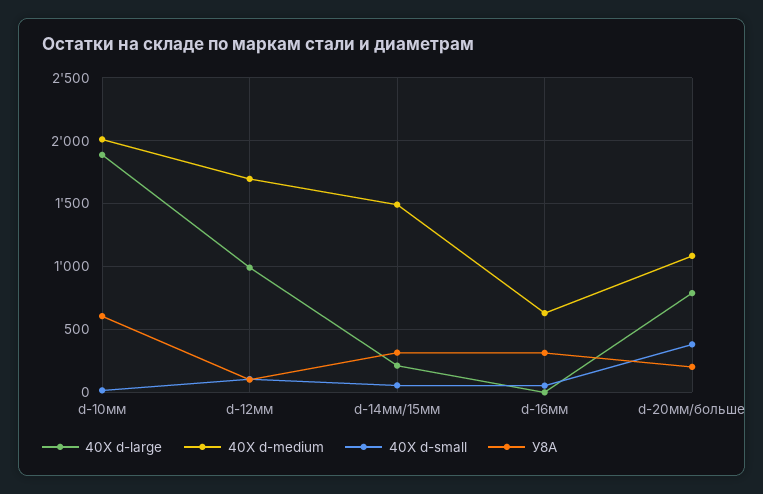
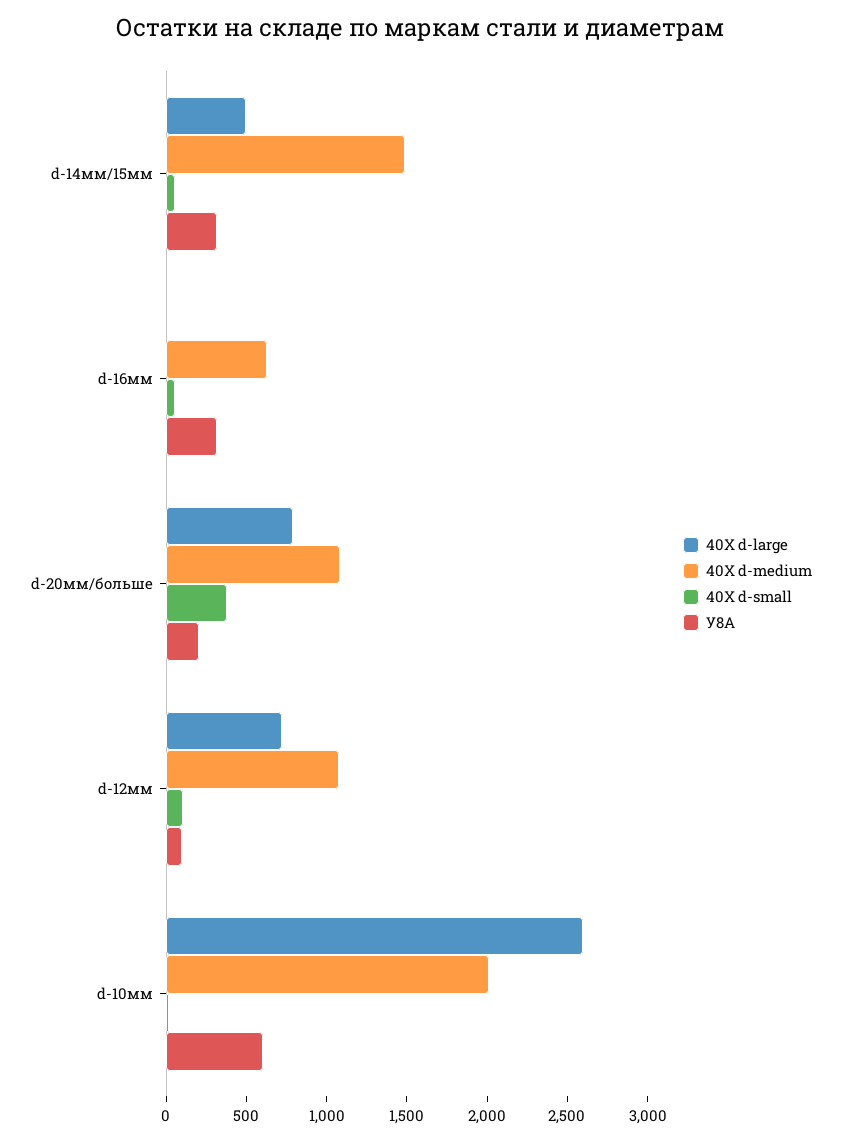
  {
    "40Х d-large": {
-     "d-10мм": 1900,
+     "d-10мм": 2600,
-     "d-12мм": 1000,
+     "d-12мм": 700,
-     "d-14мм/15мм": 200,
+     "d-14мм/15мм": 500,
      "d-16мм": 0,
      "d-20мм/больше": 800
    },
    "40Х d-medium": {
      "d-10мм": 2000,
-     "d-12мм": 1700,
+     "d-12мм": 1100,
      "d-14мм/15мм": 1500,
      "d-16мм": 650,
      "d-20мм/больше": 1100
    },
    "40Х d-small": {
      "d-10мм": 0,
      "d-12мм": 100,
      "d-14мм/15мм": 50,
      "d-16мм": 50,
      "d-20мм/больше": 400
    },
    "У8А": {
      "d-10мм": 600,
      "d-12мм": 100,
      "d-14мм/15мм": 300,
      "d-16мм": 300,
      "d-20мм/больше": 200
    }
  }

